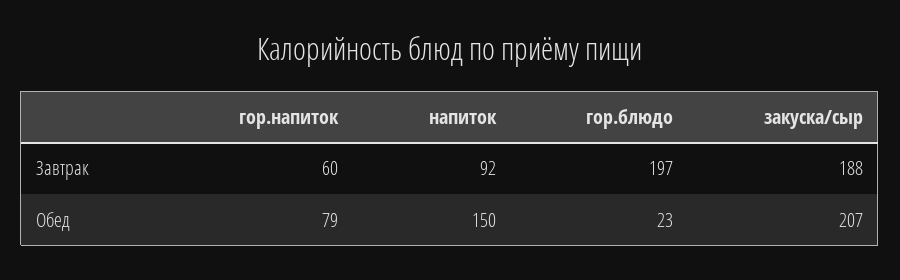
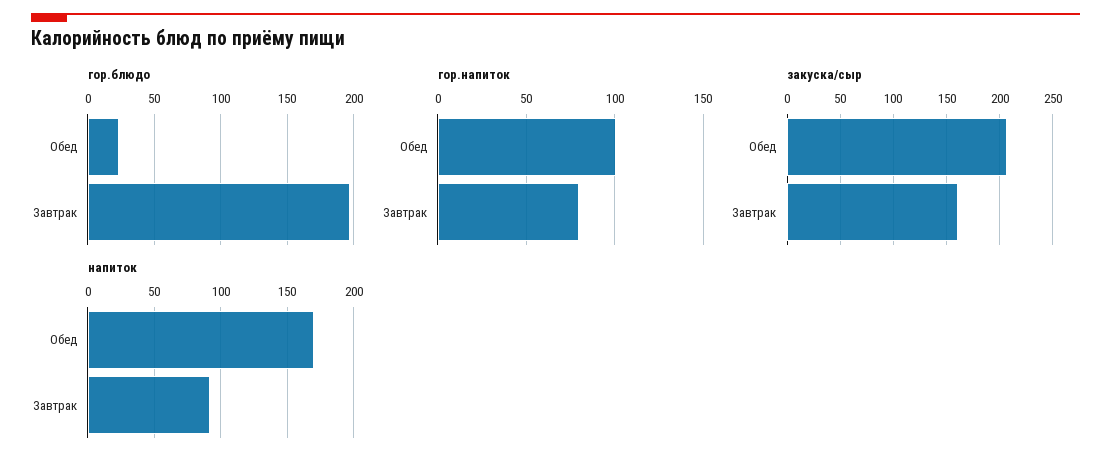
  {
    "гор.напиток": {
-     "Завтрак": 60,
+     "Завтрак": 80,
-     "Обед": 79
+     "Обед": 100
    },
    "напиток": {
      "Завтрак": 92,
-     "Обед": 150
+     "Обед": 170
    },
    "гор.блюдо": {
      "Завтрак": 197,
      "Обед": 23
    },
    "закуска/сыр": {
-     "Завтрак": 188,
+     "Завтрак": 160,
      "Обед": 207
    }
  }

